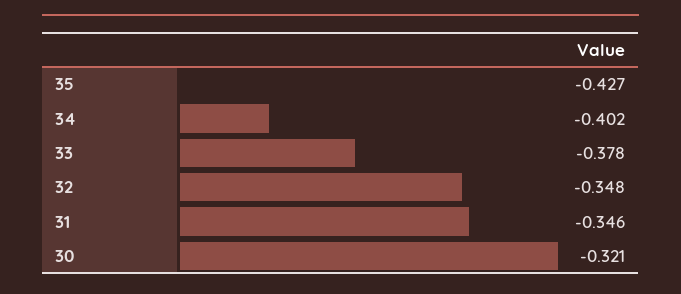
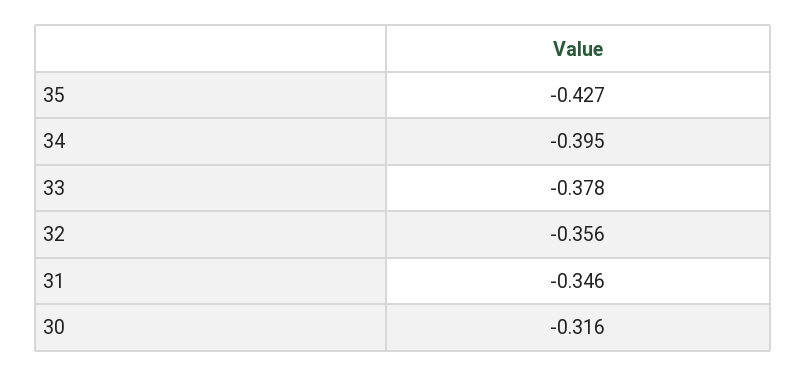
  {
    "35": -0.427,
-   "34": -0.402,
+   "34": -0.395,
    "33": -0.378,
-   "32": -0.348,
+   "32": -0.356,
    "31": -0.346,
-   "30": -0.321
+   "30": -0.316
  }

